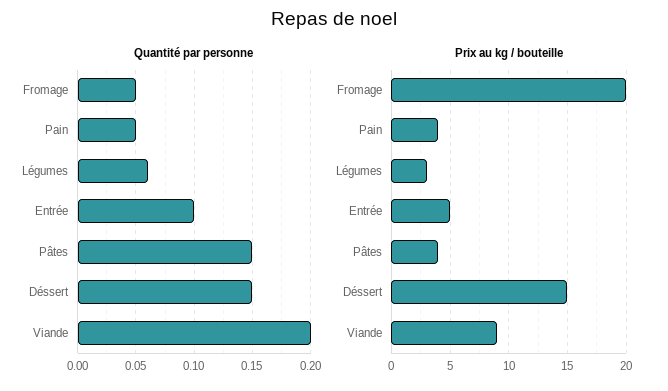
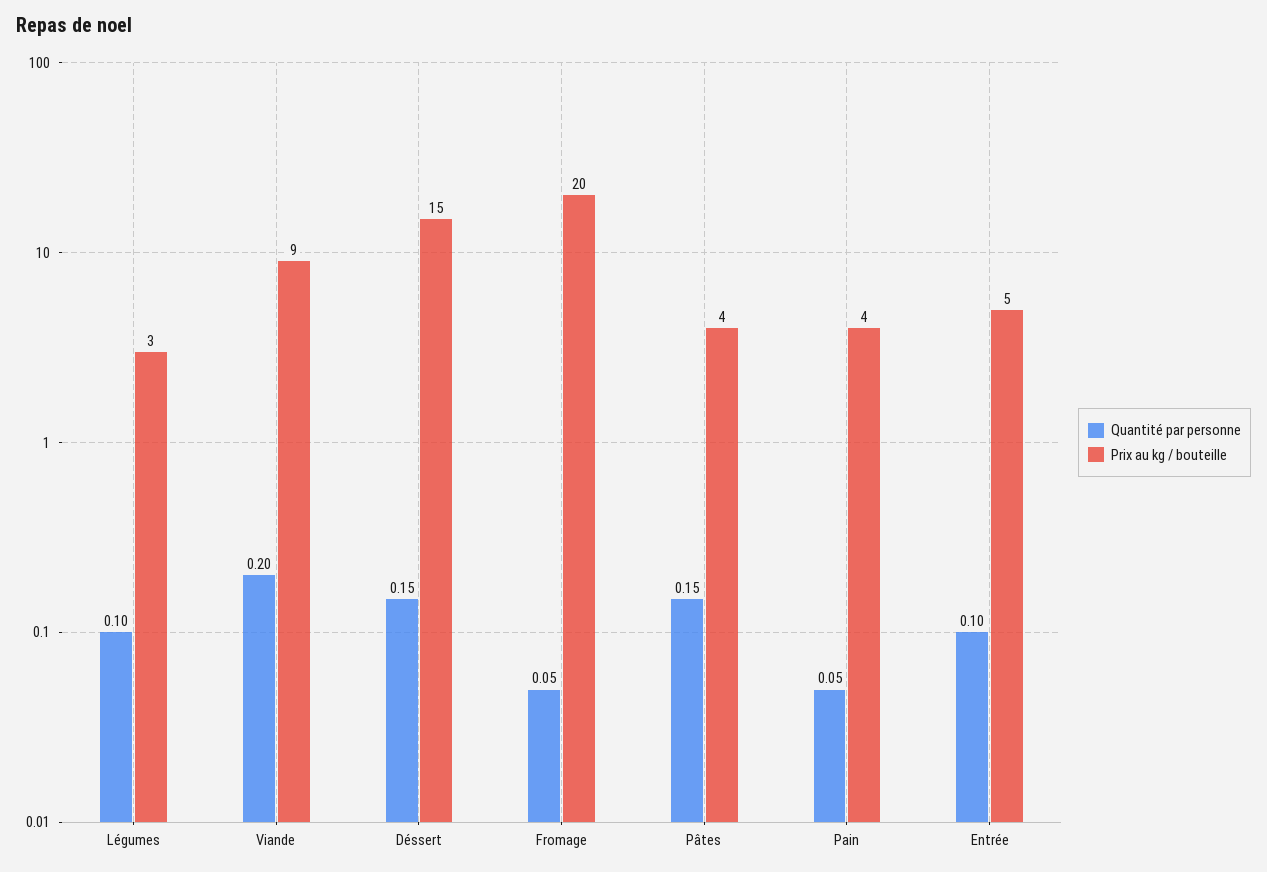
  {
    "Quantité par personne": {
      "Fromage": 0.05,
      "Pain": 0.05,
-     "Légumes": 0.06,
+     "Légumes": 0.1,
      "Entrée": 0.1,
      "Pâtes": 0.15,
      "Déssert": 0.15,
      "Viande": 0.2
    },
    "Prix au kg / bouteille": {
      "Fromage": 20,
      "Pain": 4,
      "Légumes": 3,
      "Entrée": 5,
      "Pâtes": 4,
      "Déssert": 15,
      "Viande": 9
    }
  }

